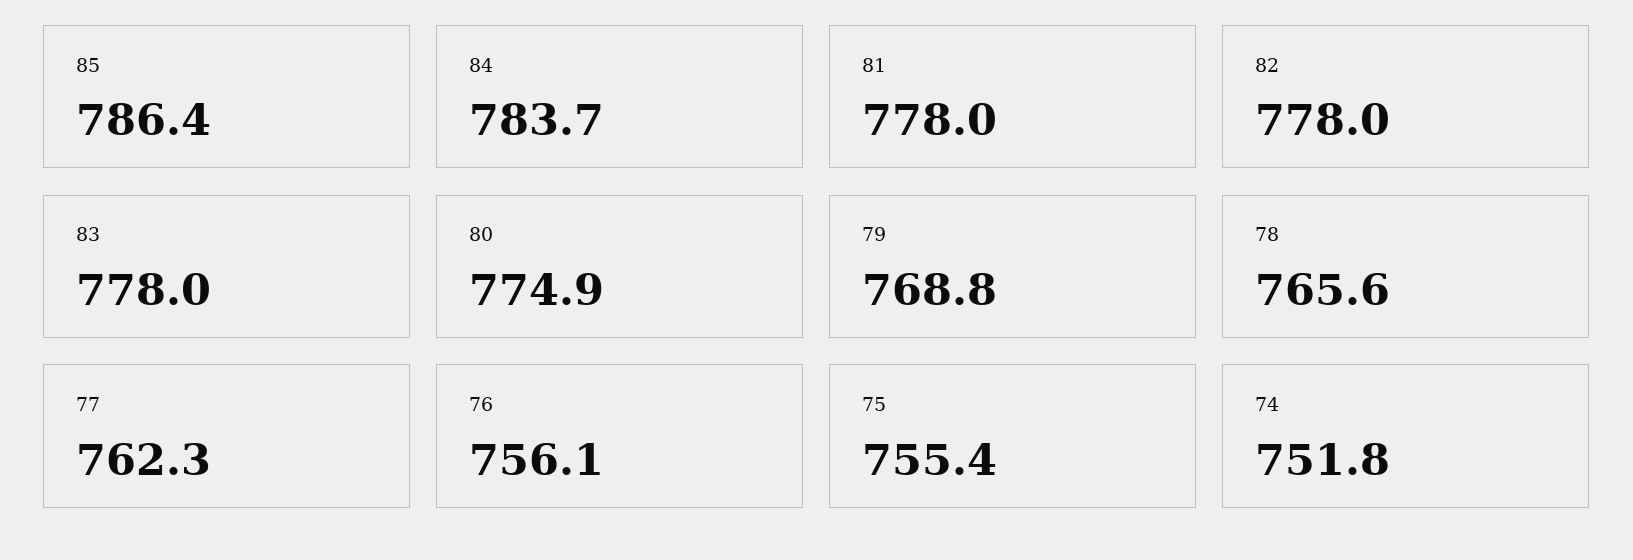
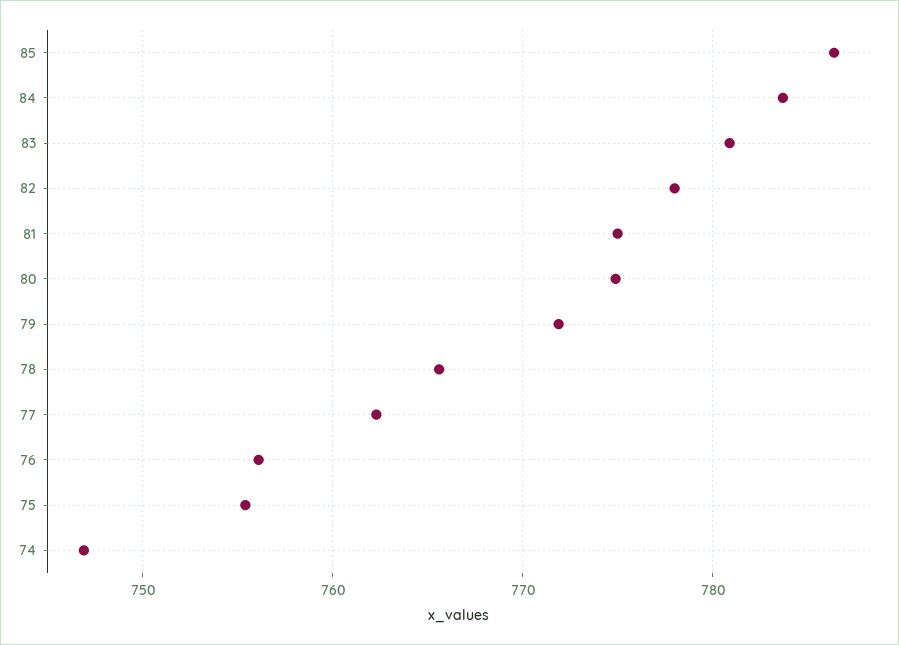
  {
    "85": 786.4,
    "84": 783.7,
-   "81": 778,
+   "81": 775,
    "82": 778,
-   "83": 778,
+   "83": 781,
    "80": 774.9,
-   "79": 768.8,
+   "79": 772,
    "78": 765.6,
    "77": 762.3,
    "76": 756.1,
    "75": 755.4,
-   "74": 751.8
+   "74": 747
  }

